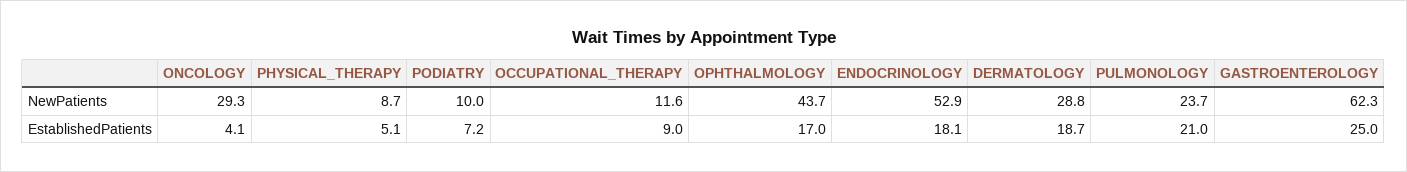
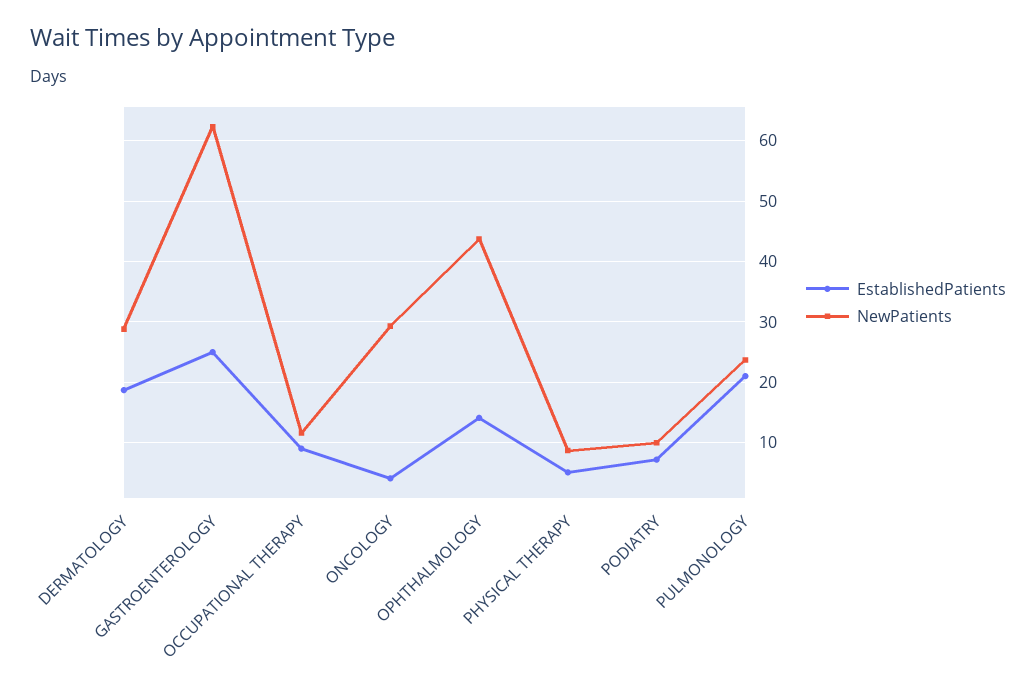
  {
    "NewPatients": {
      "ONCOLOGY": 29.3,
      "PHYSICAL_THERAPY": 8.7,
      "PODIATRY": 10,
      "OCCUPATIONAL_THERAPY": 11.6,
      "OPHTHALMOLOGY": 43.7,
-     "ENDOCRINOLOGY": 52.9,
      "DERMATOLOGY": 28.8,
      "PULMONOLOGY": 23.7,
      "GASTROENTEROLOGY": 62.3
    },
    "EstablishedPatients": {
      "ONCOLOGY": 4.1,
      "PHYSICAL_THERAPY": 5.1,
      "PODIATRY": 7.2,
      "OCCUPATIONAL_THERAPY": 9,
-     "OPHTHALMOLOGY": 17,
+     "OPHTHALMOLOGY": 14,
-     "ENDOCRINOLOGY": 18.1,
      "DERMATOLOGY": 18.7,
      "PULMONOLOGY": 21,
      "GASTROENTEROLOGY": 25
    }
  }

